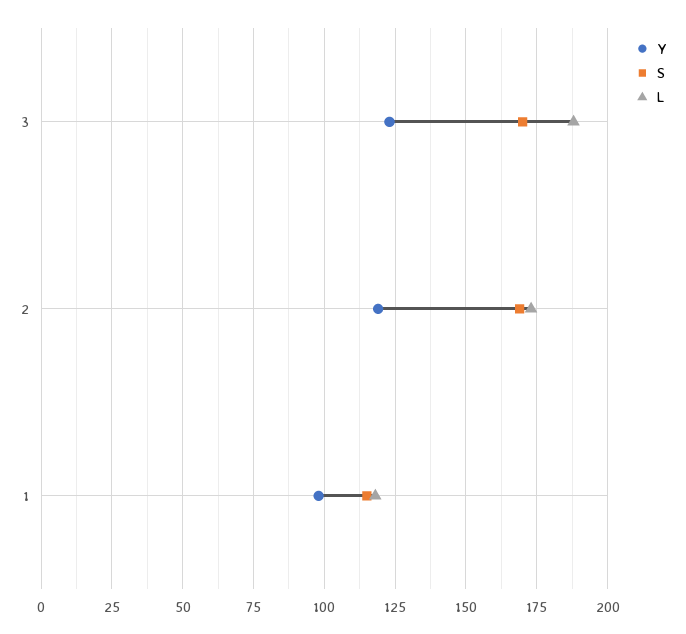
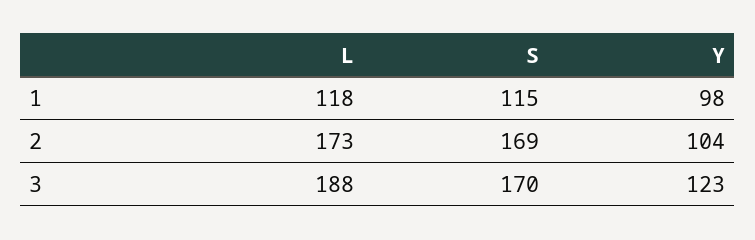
  {
    "Y": {
      "3": 123,
-     "2": 120,
+     "2": 104,
      "1": 98
    },
    "S": {
      "3": 170,
      "2": 169,
      "1": 115
    },
    "L": {
      "3": 188,
      "2": 173,
      "1": 118
    }
  }

